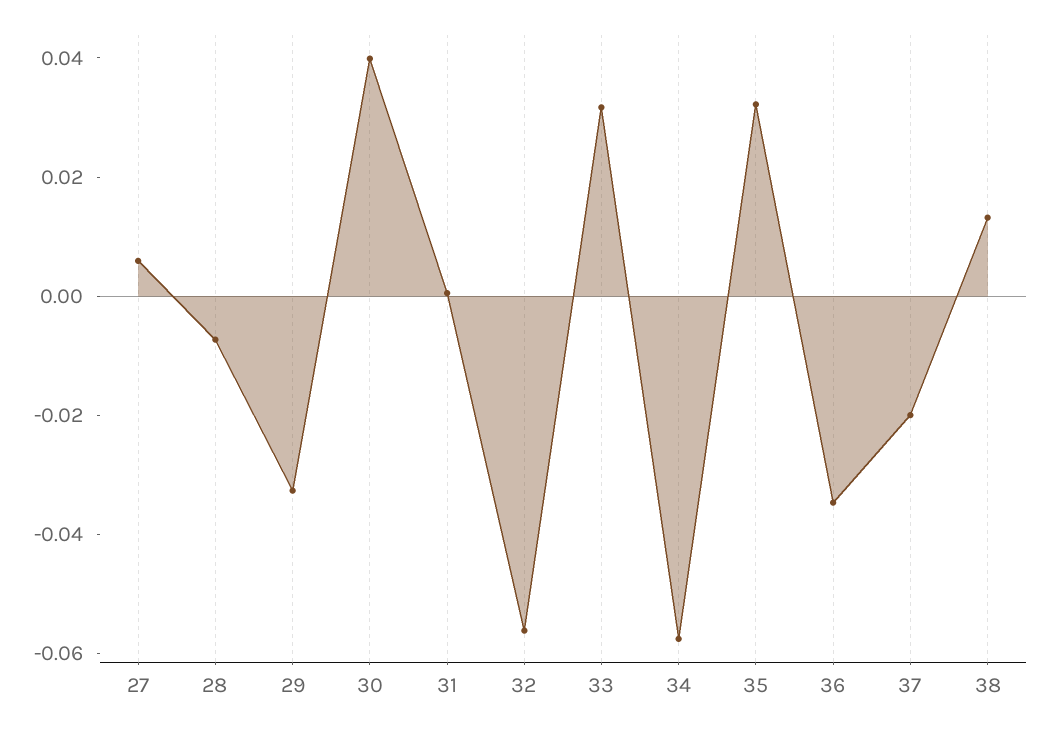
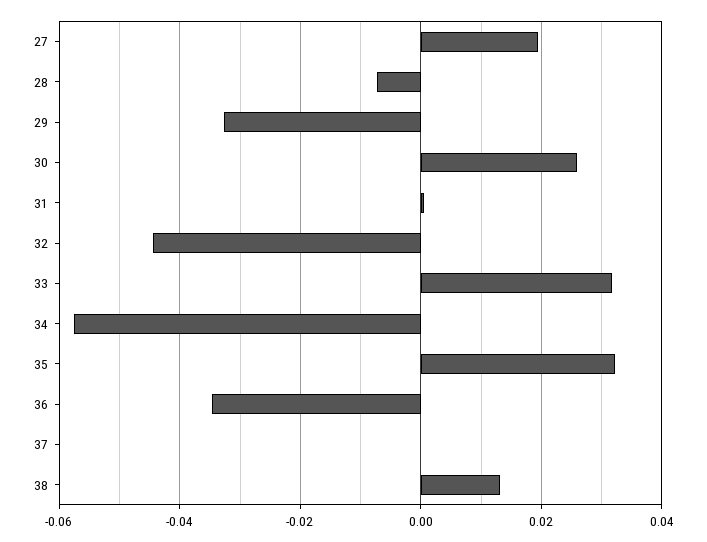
  {
-   "27": 0.005,
+   "27": 0.02,
    "28": -0.008,
    "29": -0.032,
-   "30": 0.04,
+   "30": 0.026,
    "31": 0,
-   "32": -0.055,
+   "32": -0.044,
    "33": 0.032,
    "34": -0.058,
    "35": 0.032,
    "36": -0.034,
-   "37": -0.02,
+   "37": 0,
    "38": 0.014
  }

